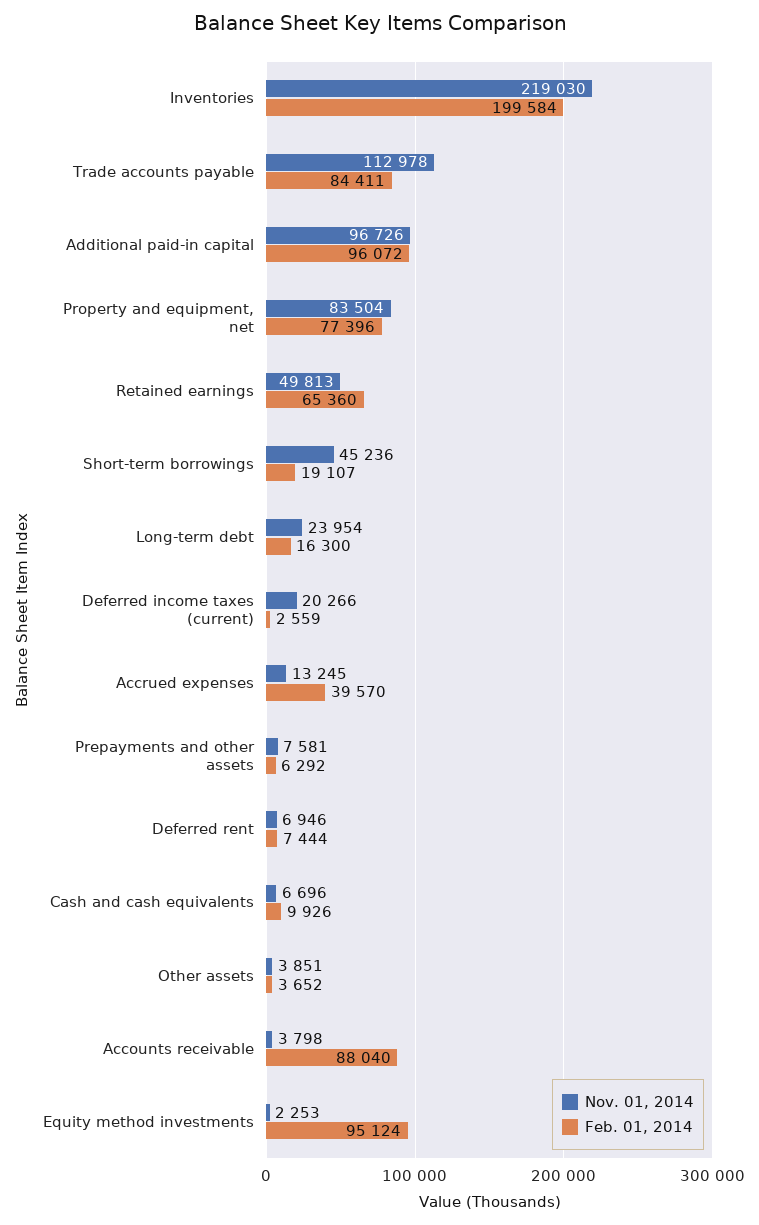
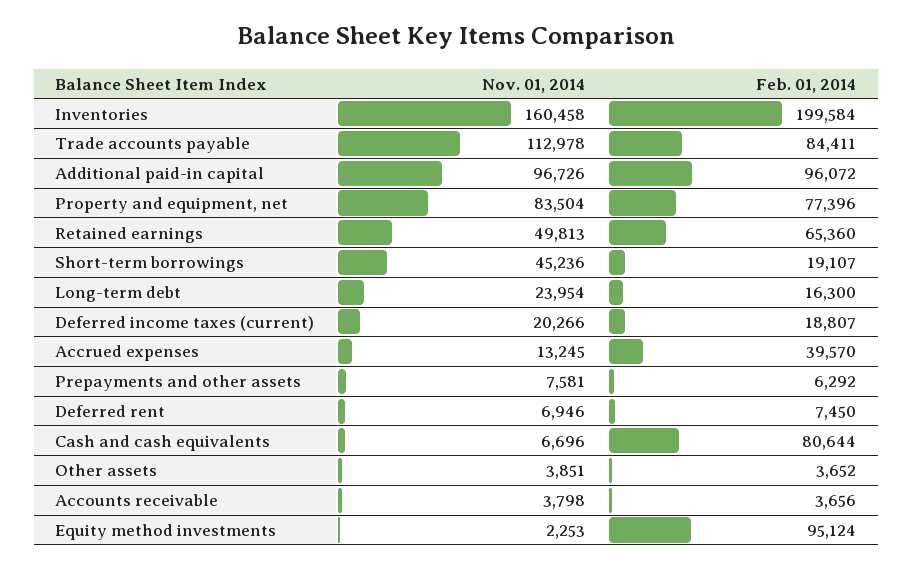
  {
    "Nov. 01, 2014": {
-     "Inventories": 219030,
+     "Inventories": 160458,
      "Trade accounts payable": 112978,
      "Additional paid-in capital": 96726,
      "Property and equipment, net": 83504,
      "Retained earnings": 49813,
      "Short-term borrowings": 45236,
      "Long-term debt": 23954,
      "Deferred income taxes (current)": 20266,
      "Accrued expenses": 13245,
      "Prepayments and other assets": 7581,
      "Deferred rent": 6946,
      "Cash and cash equivalents": 6696,
      "Other assets": 3851,
      "Accounts receivable": 3798,
      "Equity method investments": 2253
    },
    "Feb. 01, 2014": {
      "Inventories": 199584,
      "Trade accounts payable": 84411,
      "Additional paid-in capital": 96072,
      "Property and equipment, net": 77396,
      "Retained earnings": 65360,
      "Short-term borrowings": 19107,
      "Long-term debt": 16300,
-     "Deferred income taxes (current)": 2559,
+     "Deferred income taxes (current)": 18807,
      "Accrued expenses": 39570,
      "Prepayments and other assets": 6292,
-     "Deferred rent": 7444,
+     "Deferred rent": 7450,
-     "Cash and cash equivalents": 9926,
+     "Cash and cash equivalents": 80644,
      "Other assets": 3652,
-     "Accounts receivable": 88040,
+     "Accounts receivable": 3656,
      "Equity method investments": 95124
    }
  }

